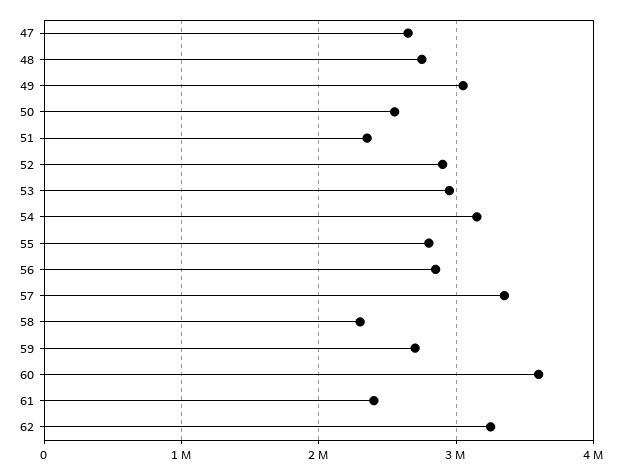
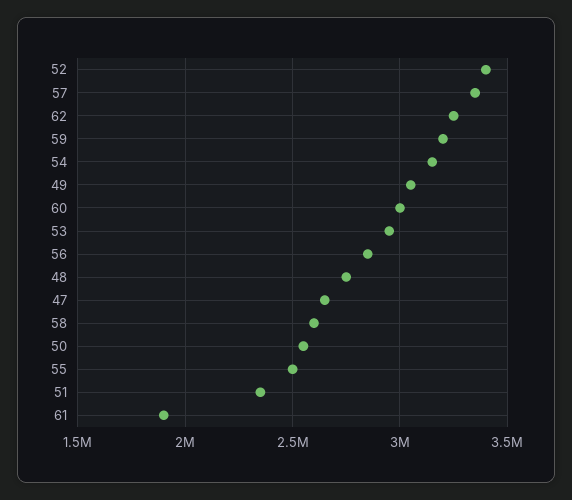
  {
    "47": 2650000,
    "48": 2750000,
    "49": 3050000,
    "50": 2550000,
    "51": 2350000,
-   "52": 2900000,
+   "52": 3400000,
    "53": 2950000,
    "54": 3150000,
-   "55": 2800000,
+   "55": 2500000,
    "56": 2850000,
    "57": 3350000,
-   "58": 2300000,
+   "58": 2600000,
-   "59": 2700000,
+   "59": 3200000,
-   "60": 3600000,
+   "60": 3000000,
-   "61": 2400000,
+   "61": 1900000,
    "62": 3250000
  }

